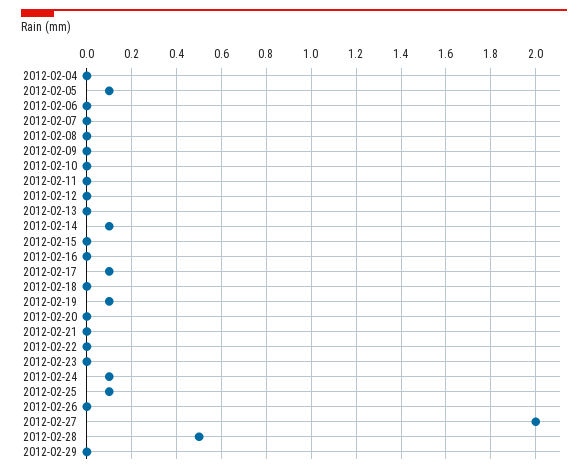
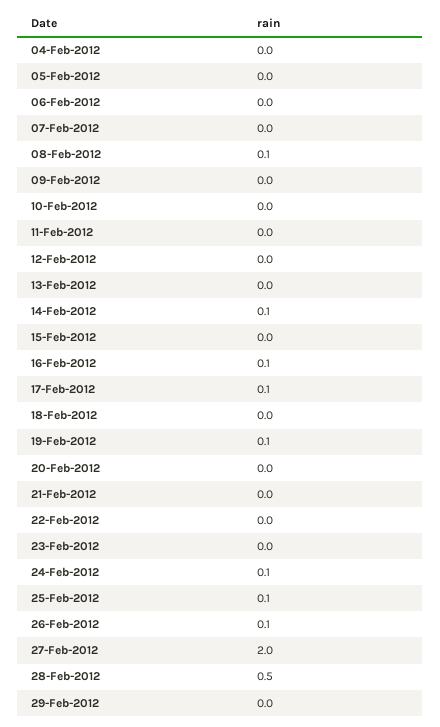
  {
    "2012-02-04": 0,
-   "2012-02-05": 0.1,
+   "2012-02-05": 0,
    "2012-02-06": 0,
    "2012-02-07": 0,
-   "2012-02-08": 0,
+   "2012-02-08": 0.1,
    "2012-02-09": 0,
    "2012-02-10": 0,
    "2012-02-11": 0,
    "2012-02-12": 0,
    "2012-02-13": 0,
    "2012-02-14": 0.1,
    "2012-02-15": 0,
-   "2012-02-16": 0,
+   "2012-02-16": 0.1,
    "2012-02-17": 0.1,
    "2012-02-18": 0,
    "2012-02-19": 0.1,
    "2012-02-20": 0,
    "2012-02-21": 0,
    "2012-02-22": 0,
    "2012-02-23": 0,
    "2012-02-24": 0.1,
    "2012-02-25": 0.1,
-   "2012-02-26": 0,
+   "2012-02-26": 0.1,
    "2012-02-27": 2,
    "2012-02-28": 0.5,
    "2012-02-29": 0
  }

